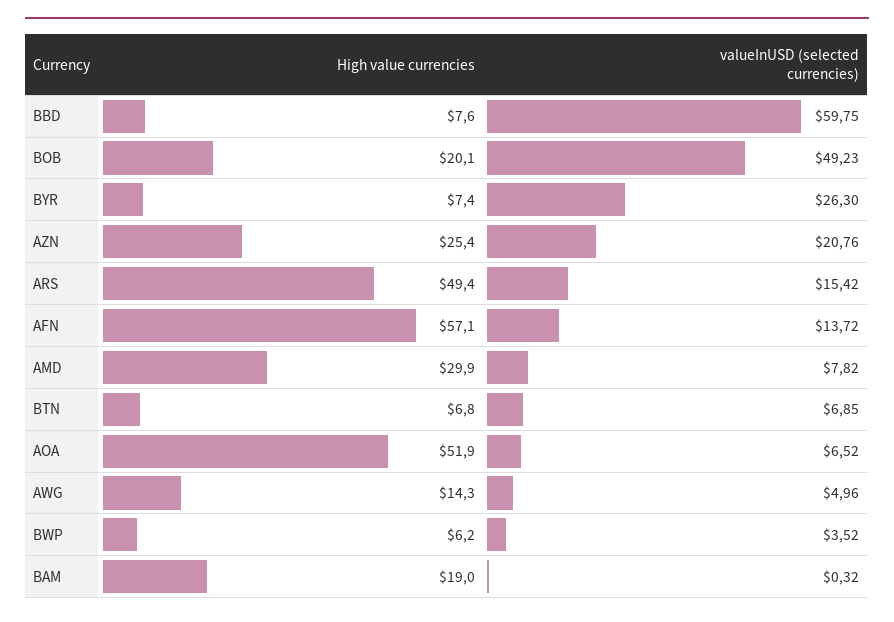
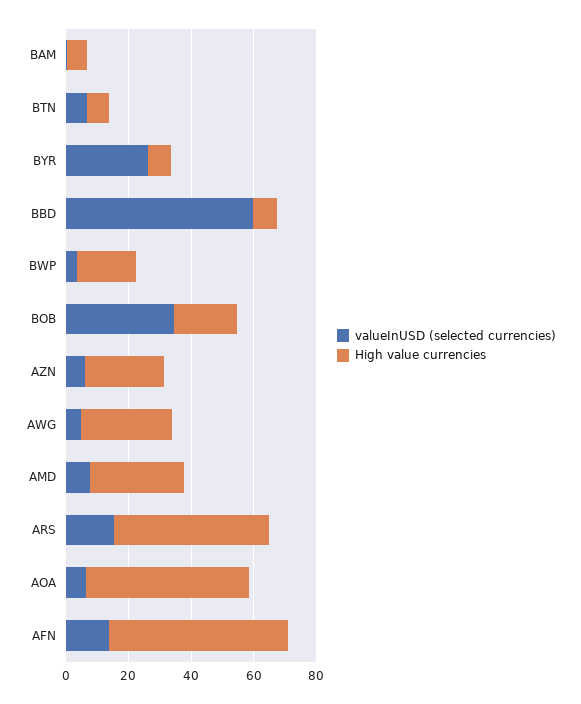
  {
    "High value currencies": {
      "BBD": 7.6,
      "BOB": 20.1,
      "BYR": 7.4,
      "AZN": 25.4,
      "ARS": 49.4,
      "AFN": 57.1,
      "AMD": 29.9,
      "BTN": 6.8,
      "AOA": 51.9,
-     "AWG": 14.3,
+     "AWG": 30,
-     "BWP": 6.2,
+     "BWP": 20,
-     "BAM": 19
+     "BAM": 5
    },
    "valueInUSD (selected currencies)": {
      "BBD": 59.75,
-     "BOB": 49.23,
+     "BOB": 35,
      "BYR": 26.3,
-     "AZN": 20.76,
+     "AZN": 5,
      "ARS": 15.42,
      "AFN": 13.72,
      "AMD": 7.82,
      "BTN": 6.85,
      "AOA": 6.52,
      "AWG": 4.96,
      "BWP": 3.52,
      "BAM": 0.32
    }
  }

